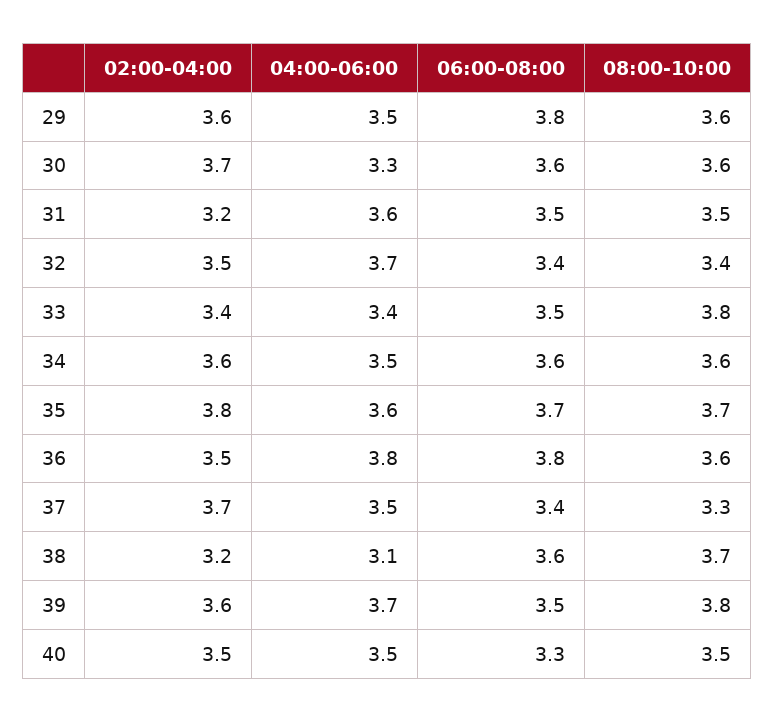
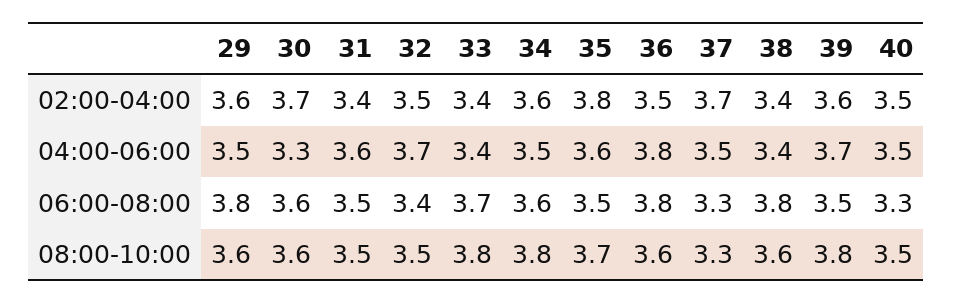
  {
    "02:00-04:00": {
      "29": 3.6,
      "30": 3.7,
-     "31": 3.2,
+     "31": 3.4,
      "32": 3.5,
      "33": 3.4,
      "34": 3.6,
      "35": 3.8,
      "36": 3.5,
      "37": 3.7,
-     "38": 3.2,
+     "38": 3.4,
      "39": 3.6,
      "40": 3.5
    },
    "04:00-06:00": {
      "29": 3.5,
      "30": 3.3,
      "31": 3.6,
      "32": 3.7,
      "33": 3.4,
      "34": 3.5,
      "35": 3.6,
      "36": 3.8,
      "37": 3.5,
-     "38": 3.1,
+     "38": 3.4,
      "39": 3.7,
      "40": 3.5
    },
    "06:00-08:00": {
      "29": 3.8,
      "30": 3.6,
      "31": 3.5,
      "32": 3.4,
-     "33": 3.5,
+     "33": 3.7,
      "34": 3.6,
-     "35": 3.7,
+     "35": 3.5,
      "36": 3.8,
-     "37": 3.4,
+     "37": 3.3,
-     "38": 3.6,
+     "38": 3.8,
      "39": 3.5,
      "40": 3.3
    },
    "08:00-10:00": {
      "29": 3.6,
      "30": 3.6,
      "31": 3.5,
-     "32": 3.4,
+     "32": 3.5,
      "33": 3.8,
-     "34": 3.6,
+     "34": 3.8,
      "35": 3.7,
      "36": 3.6,
      "37": 3.3,
-     "38": 3.7,
+     "38": 3.6,
      "39": 3.8,
      "40": 3.5
    }
  }

